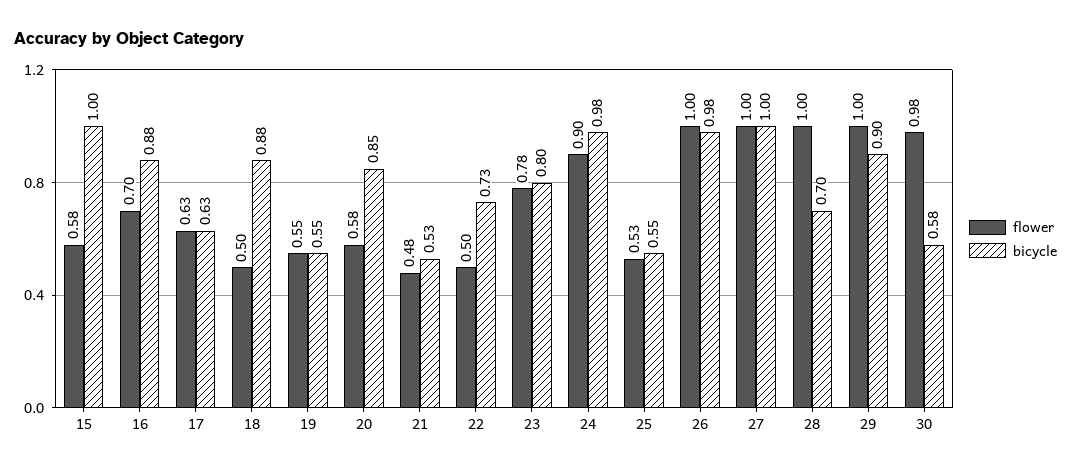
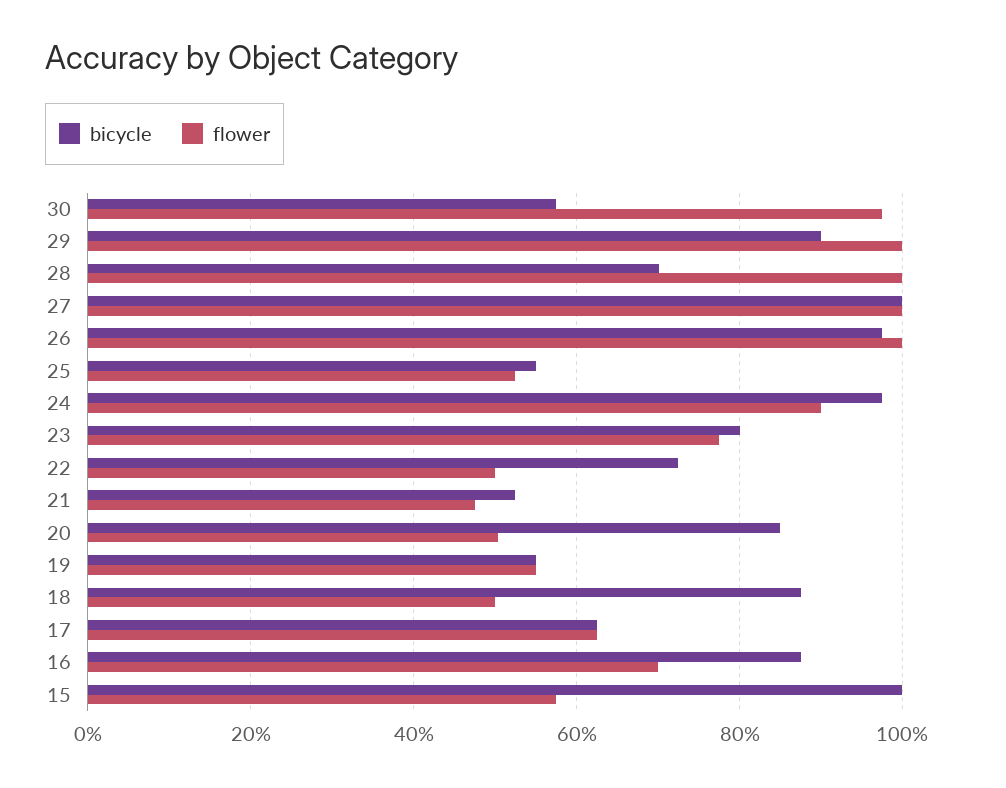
  {
    "flower": {
      "15": 0.58,
      "16": 0.7,
      "17": 0.63,
      "18": 0.5,
      "19": 0.55,
-     "20": 0.58,
+     "20": 0.5,
      "21": 0.48,
      "22": 0.5,
      "23": 0.78,
      "24": 0.9,
      "25": 0.53,
      "26": 1,
      "27": 1,
      "28": 1,
      "29": 1,
      "30": 0.98
    },
    "bicycle": {
      "15": 1,
      "16": 0.88,
      "17": 0.63,
      "18": 0.88,
      "19": 0.55,
      "20": 0.85,
      "21": 0.53,
      "22": 0.73,
      "23": 0.8,
      "24": 0.98,
      "25": 0.55,
      "26": 0.98,
      "27": 1,
      "28": 0.7,
      "29": 0.9,
      "30": 0.58
    }
  }

